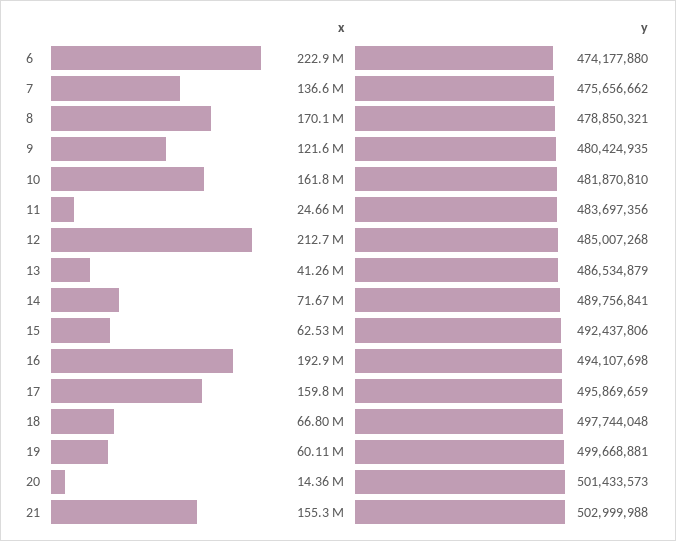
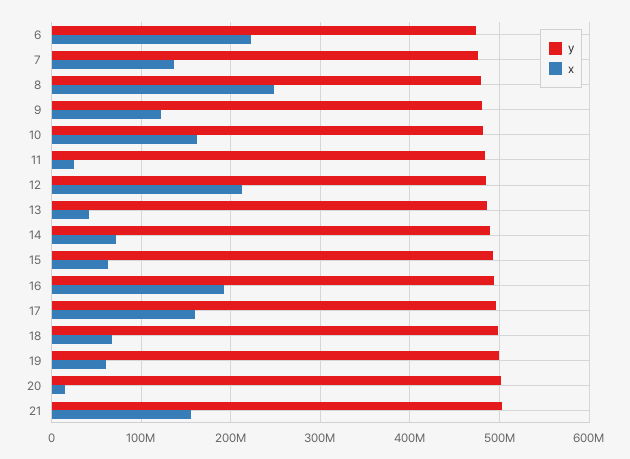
  {
    "x": {
      "6": 222900000,
      "7": 136600000,
-     "8": 170100000,
+     "8": 250000000,
      "9": 121600000,
      "10": 161800000,
      "11": 24660000,
      "12": 212700000,
      "13": 41260000,
      "14": 71670000,
      "15": 62530000,
      "16": 192900000,
      "17": 159800000,
      "18": 66800000,
      "19": 60110000,
      "20": 14360000,
      "21": 155300000
    },
    "y": {
      "6": 474177880,
      "7": 475656662,
      "8": 478850321,
      "9": 480424935,
      "10": 481870810,
      "11": 483697356,
      "12": 485007268,
      "13": 486534879,
      "14": 489756841,
      "15": 492437806,
      "16": 494107698,
      "17": 495869659,
      "18": 497744048,
      "19": 499668881,
      "20": 501433573,
      "21": 502999988
    }
  }

